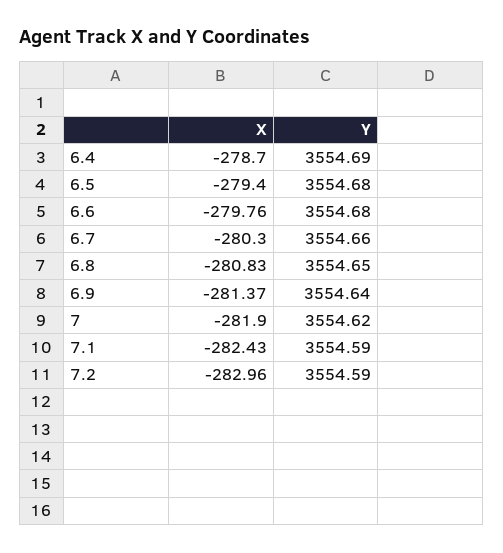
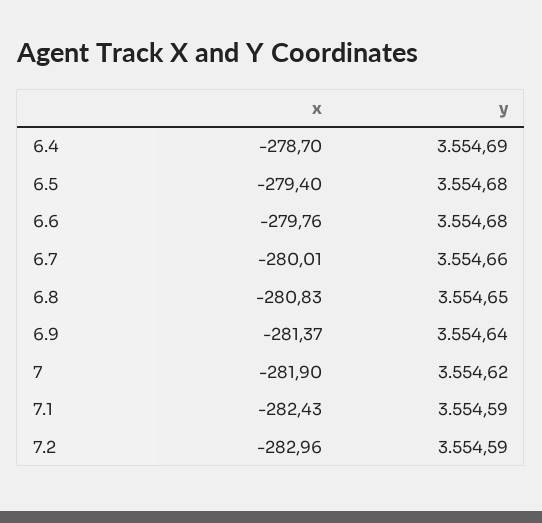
  {
    "X": {
      "6.4": -278.7,
      "6.5": -279.4,
      "6.6": -279.76,
-     "6.7": -280.3,
+     "6.7": -280.01,
      "6.8": -280.83,
      "6.9": -281.37,
      "7": -281.9,
      "7.1": -282.43,
      "7.2": -282.96
    },
    "Y": {
      "6.4": 3554.69,
      "6.5": 3554.68,
      "6.6": 3554.68,
      "6.7": 3554.66,
      "6.8": 3554.65,
      "6.9": 3554.64,
      "7": 3554.62,
      "7.1": 3554.59,
      "7.2": 3554.59
    }
  }

